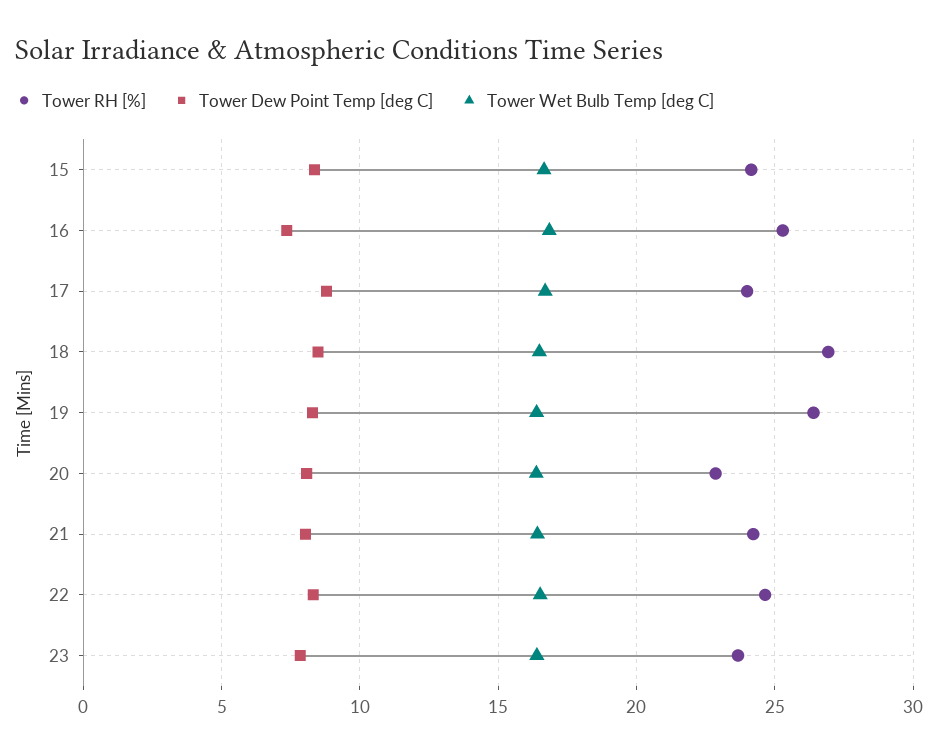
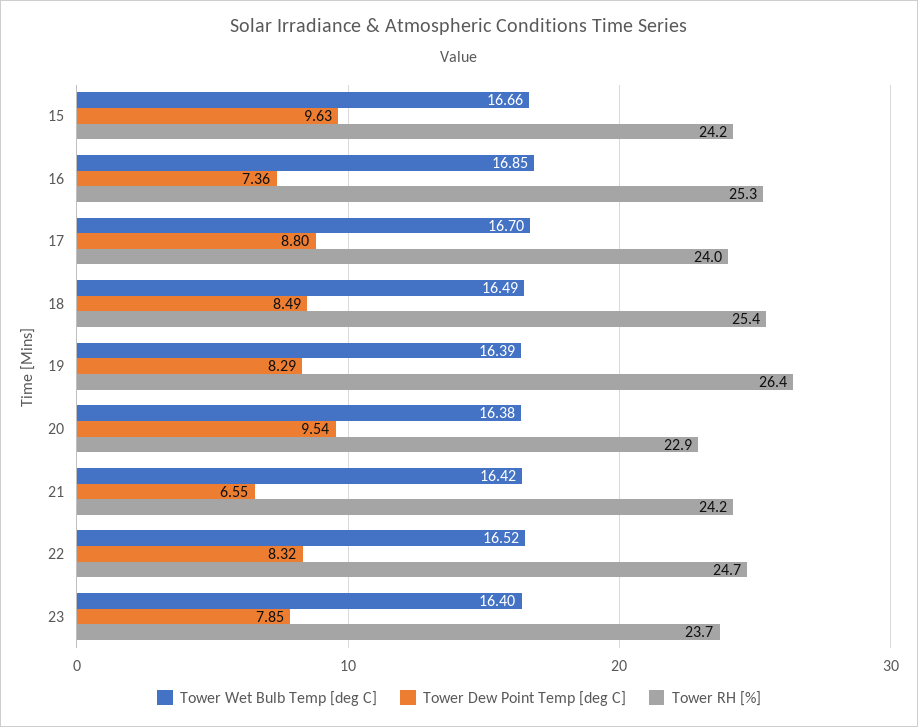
  {
    "Tower RH [%]": {
      "15": 24.2,
      "16": 25.3,
      "17": 24,
-     "18": 27,
+     "18": 25.4,
      "19": 26.4,
      "20": 22.9,
      "21": 24.2,
      "22": 24.7,
      "23": 23.7
    },
    "Tower Dew Point Temp [deg C]": {
-     "15": 8.5,
+     "15": 9.63,
      "16": 7.36,
      "17": 8.8,
      "18": 8.49,
      "19": 8.29,
-     "20": 8,
+     "20": 9.54,
-     "21": 8,
+     "21": 6.55,
      "22": 8.32,
      "23": 7.85
    },
    "Tower Wet Bulb Temp [deg C]": {
      "15": 16.66,
      "16": 16.85,
      "17": 16.7,
      "18": 16.49,
      "19": 16.39,
      "20": 16.38,
      "21": 16.42,
      "22": 16.52,
      "23": 16.4
    }
  }

